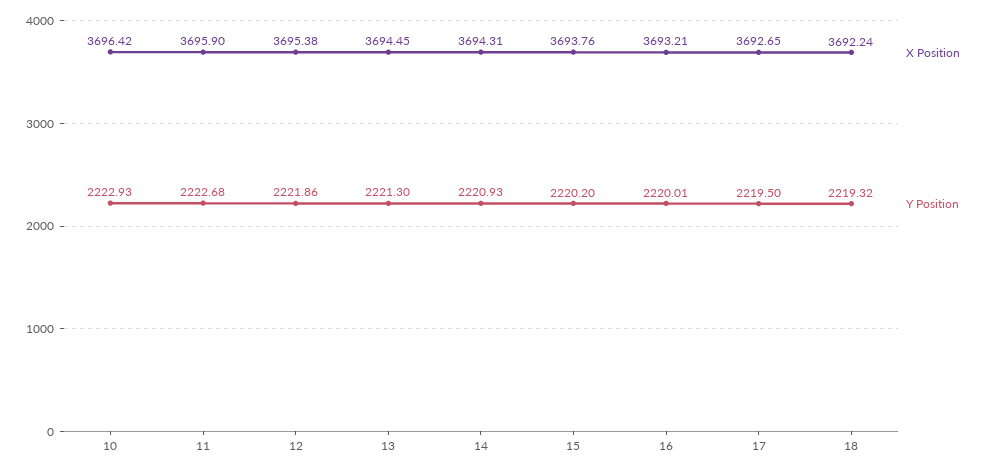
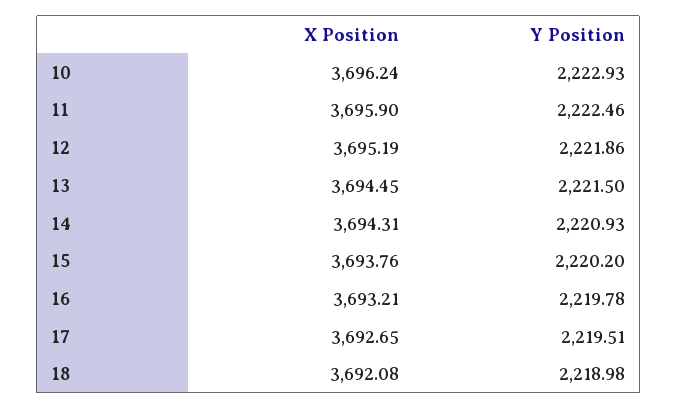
  {
    "X Position": {
-     "10": 3696.42,
+     "10": 3696.24,
      "11": 3695.9,
-     "12": 3695.38,
+     "12": 3695.19,
      "13": 3694.45,
      "14": 3694.31,
      "15": 3693.76,
      "16": 3693.21,
      "17": 3692.65,
-     "18": 3692.24
+     "18": 3692.08
    },
    "Y Position": {
      "10": 2222.93,
-     "11": 2222.68,
+     "11": 2222.46,
      "12": 2221.86,
-     "13": 2221.3,
+     "13": 2221.5,
      "14": 2220.93,
      "15": 2220.2,
-     "16": 2220.01,
+     "16": 2219.78,
-     "17": 2219.5,
+     "17": 2219.51,
-     "18": 2219.32
+     "18": 2218.98
    }
  }

